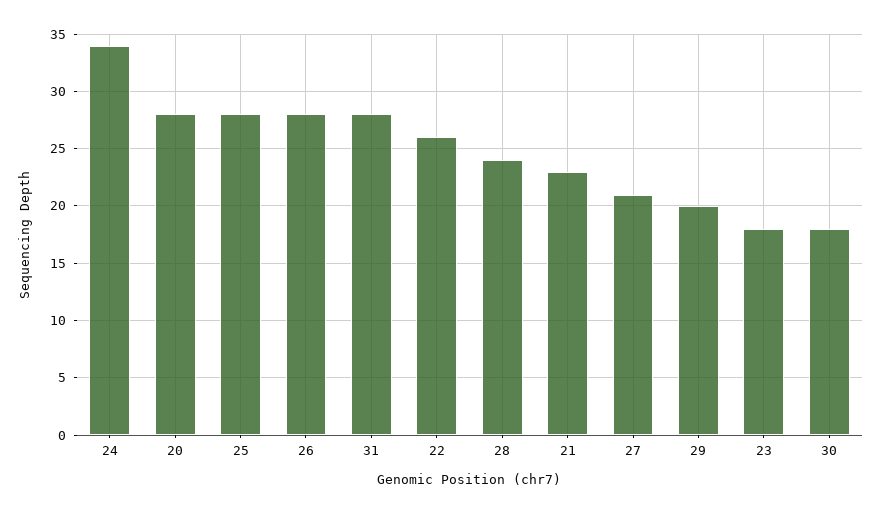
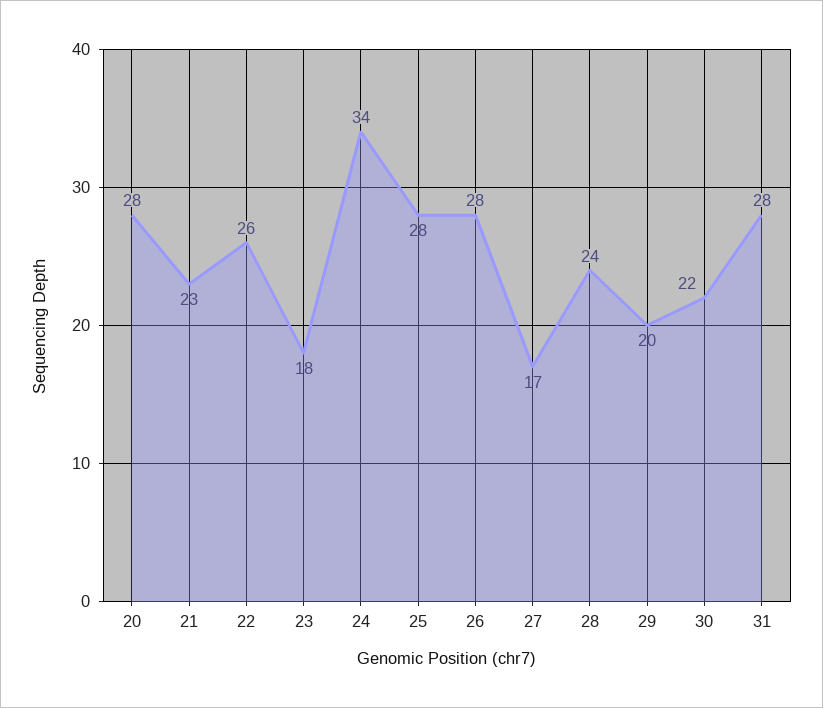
  {
    "24": 34,
    "20": 28,
    "25": 28,
    "26": 28,
    "31": 28,
    "22": 26,
    "28": 24,
    "21": 23,
-   "27": 21,
+   "27": 17,
    "29": 20,
    "23": 18,
-   "30": 18
+   "30": 22
  }

